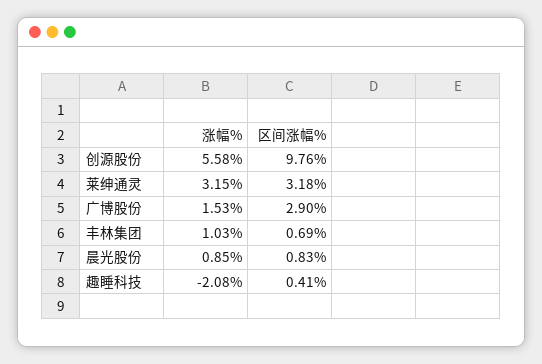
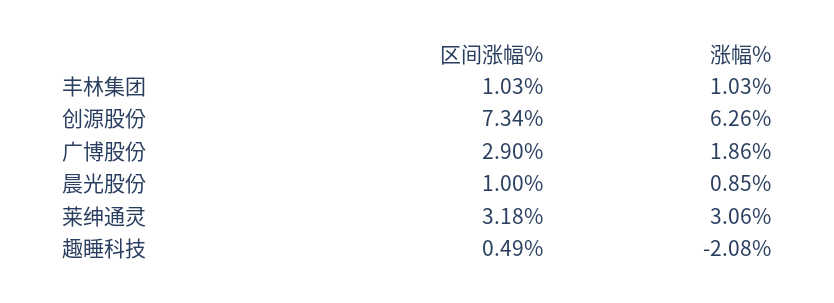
  {
    "涨幅%": {
-     "创源股份": 5.58,
+     "创源股份": 6.26,
-     "莱绅通灵": 3.15,
+     "莱绅通灵": 3.06,
-     "广博股份": 1.53,
+     "广博股份": 1.86,
      "丰林集团": 1.03,
      "晨光股份": 0.85,
      "趣睡科技": -2.08
    },
    "区间涨幅%": {
-     "创源股份": 9.76,
+     "创源股份": 7.34,
      "莱绅通灵": 3.18,
      "广博股份": 2.9,
-     "丰林集团": 0.69,
+     "丰林集团": 1.03,
-     "晨光股份": 0.83,
+     "晨光股份": 1,
-     "趣睡科技": 0.41
+     "趣睡科技": 0.49
    }
  }

